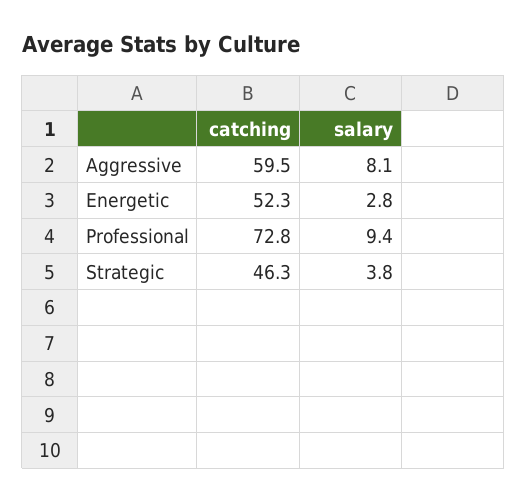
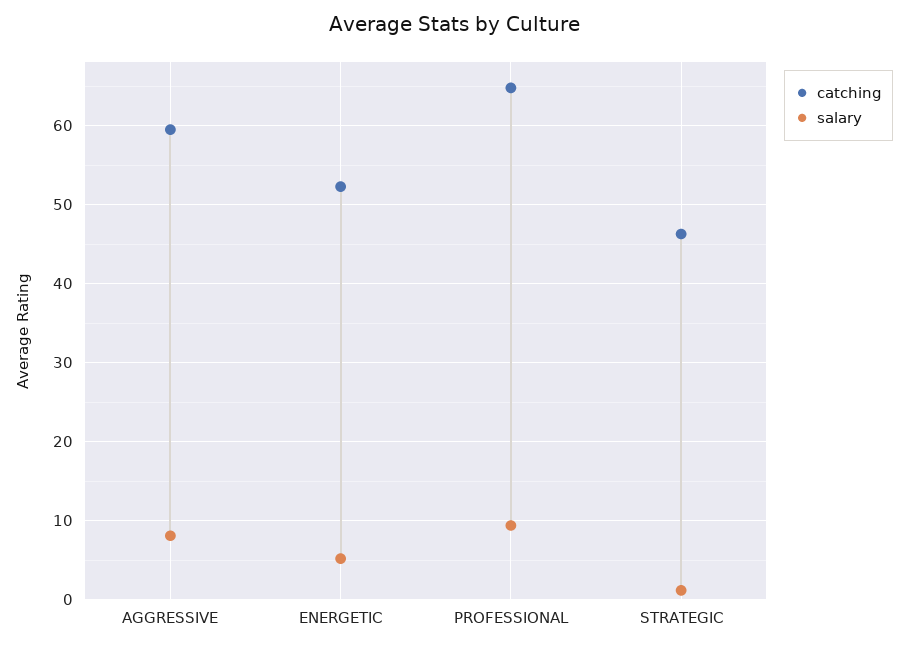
  {
    "catching": {
      "Aggressive": 59.5,
      "Energetic": 52.3,
-     "Professional": 72.8,
+     "Professional": 65,
      "Strategic": 46.3
    },
    "salary": {
      "Aggressive": 8.1,
-     "Energetic": 2.8,
+     "Energetic": 5,
      "Professional": 9.4,
-     "Strategic": 3.8
+     "Strategic": 1
    }
  }

